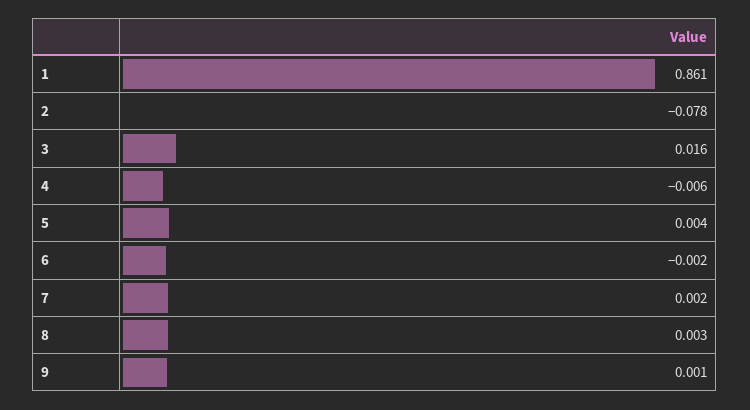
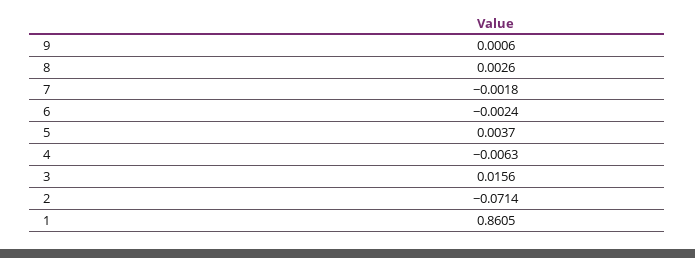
  {
    "1": 0.8605,
-   "2": -0.078,
+   "2": -0.0714,
    "3": 0.0156,
    "4": -0.0063,
    "5": 0.0037,
    "6": -0.0024,
-   "7": 0.002,
+   "7": -0.0018,
    "8": 0.0026,
    "9": 0.0006
  }

